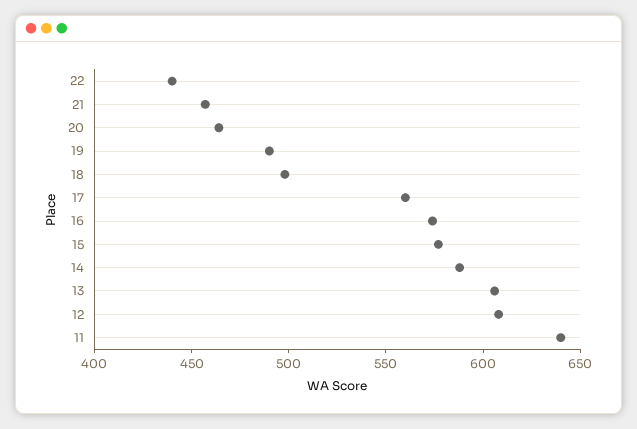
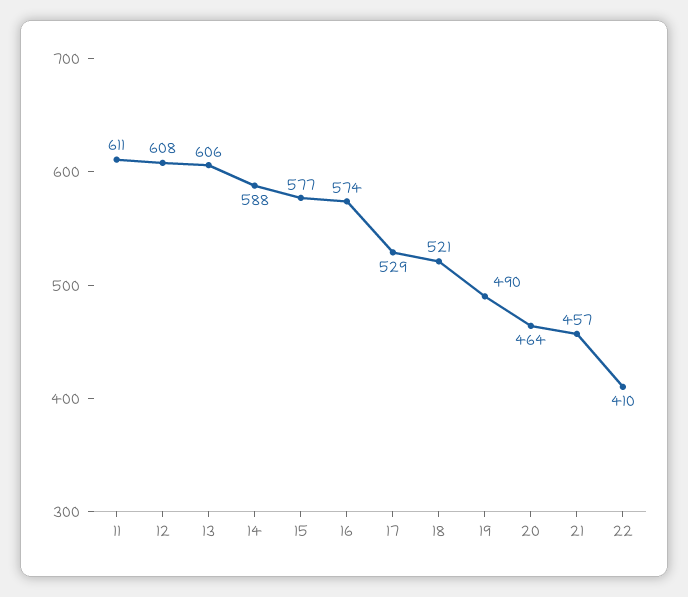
  {
-   "22": 440,
+   "22": 410,
    "21": 457,
    "20": 464,
    "19": 490,
-   "18": 500,
+   "18": 521,
-   "17": 560,
+   "17": 529,
    "16": 574,
    "15": 577,
    "14": 588,
    "13": 606,
    "12": 608,
-   "11": 640
+   "11": 611
  }

